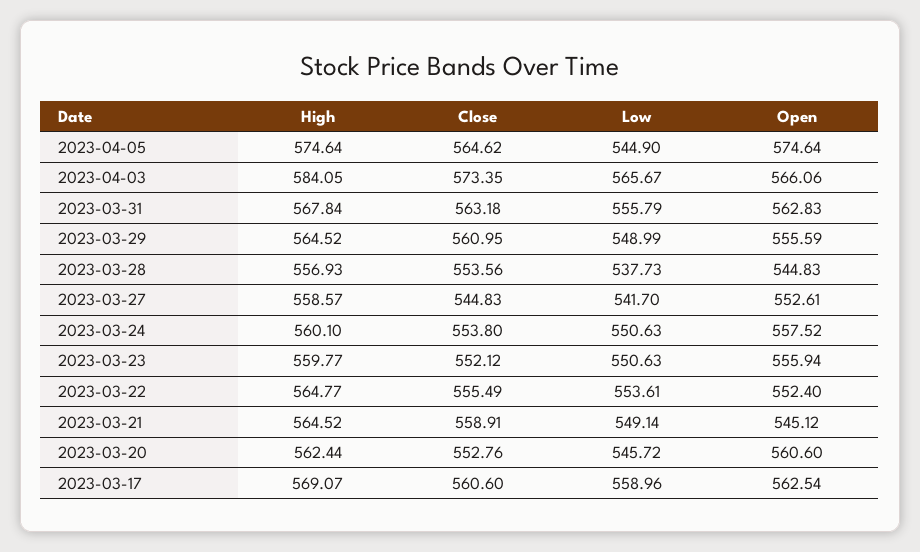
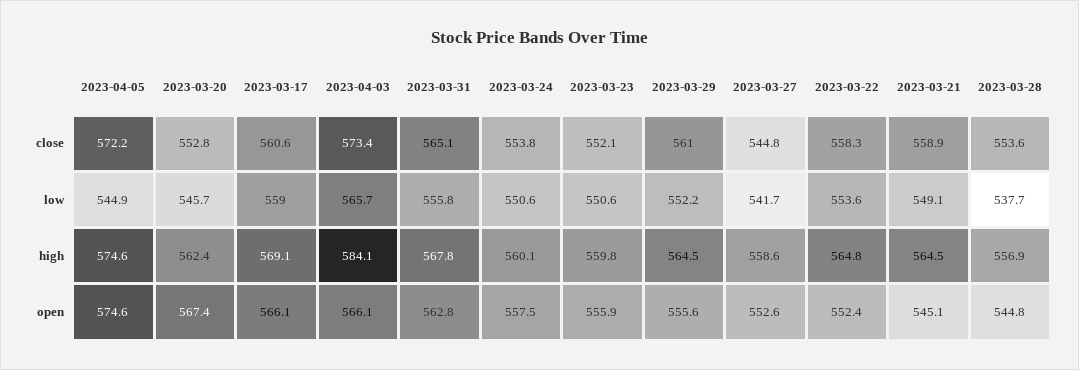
  {
    "High": {
      "2023-04-05": 574.64,
      "2023-04-03": 584.05,
      "2023-03-31": 567.84,
      "2023-03-29": 564.52,
      "2023-03-28": 556.93,
      "2023-03-27": 558.57,
      "2023-03-24": 560.1,
      "2023-03-23": 559.77,
      "2023-03-22": 564.77,
      "2023-03-21": 564.52,
      "2023-03-20": 562.44,
      "2023-03-17": 569.07
    },
    "Close": {
-     "2023-04-05": 564.62,
+     "2023-04-05": 572.2,
      "2023-04-03": 573.35,
-     "2023-03-31": 563.18,
+     "2023-03-31": 565.1,
      "2023-03-29": 560.95,
      "2023-03-28": 553.56,
      "2023-03-27": 544.83,
      "2023-03-24": 553.8,
      "2023-03-23": 552.12,
-     "2023-03-22": 555.49,
+     "2023-03-22": 558.3,
      "2023-03-21": 558.91,
      "2023-03-20": 552.76,
      "2023-03-17": 560.6
    },
    "Low": {
      "2023-04-05": 544.9,
      "2023-04-03": 565.67,
      "2023-03-31": 555.79,
-     "2023-03-29": 548.99,
+     "2023-03-29": 552.2,
      "2023-03-28": 537.73,
      "2023-03-27": 541.7,
      "2023-03-24": 550.63,
      "2023-03-23": 550.63,
      "2023-03-22": 553.61,
      "2023-03-21": 549.14,
      "2023-03-20": 545.72,
      "2023-03-17": 558.96
    },
    "Open": {
      "2023-04-05": 574.64,
      "2023-04-03": 566.06,
      "2023-03-31": 562.83,
      "2023-03-29": 555.59,
      "2023-03-28": 544.83,
      "2023-03-27": 552.61,
      "2023-03-24": 557.52,
      "2023-03-23": 555.94,
      "2023-03-22": 552.4,
      "2023-03-21": 545.12,
-     "2023-03-20": 560.6,
+     "2023-03-20": 567.4,
-     "2023-03-17": 562.54
+     "2023-03-17": 566.1
    }
  }

